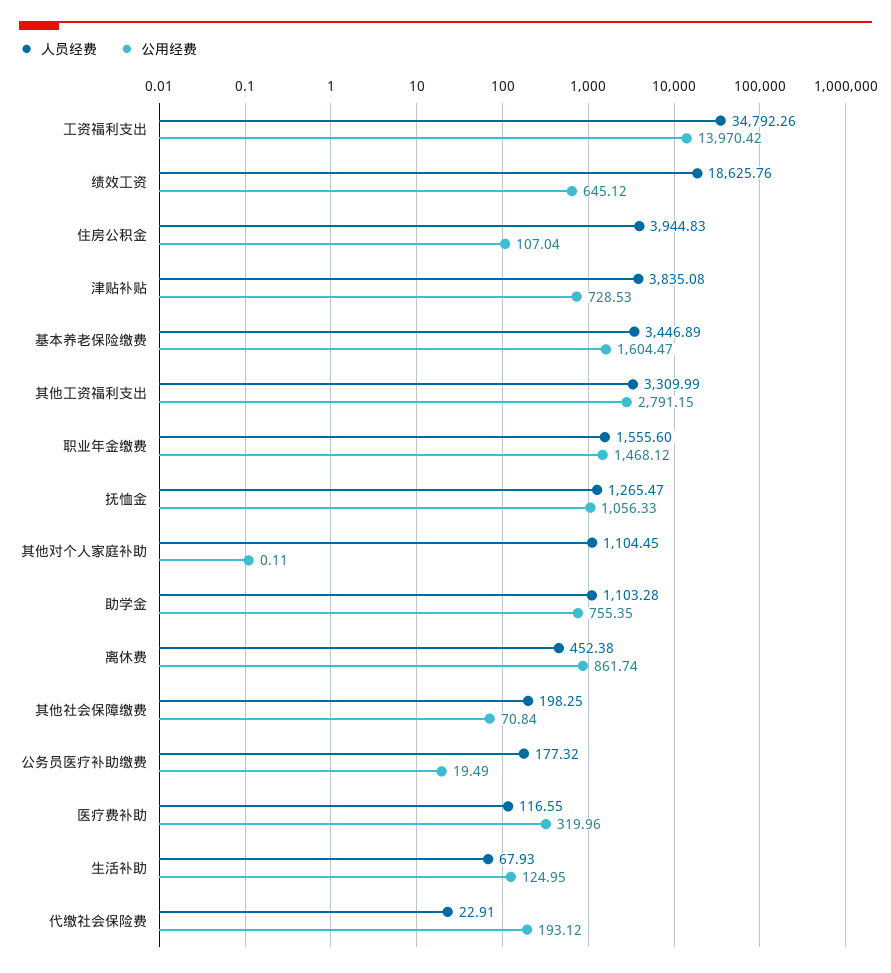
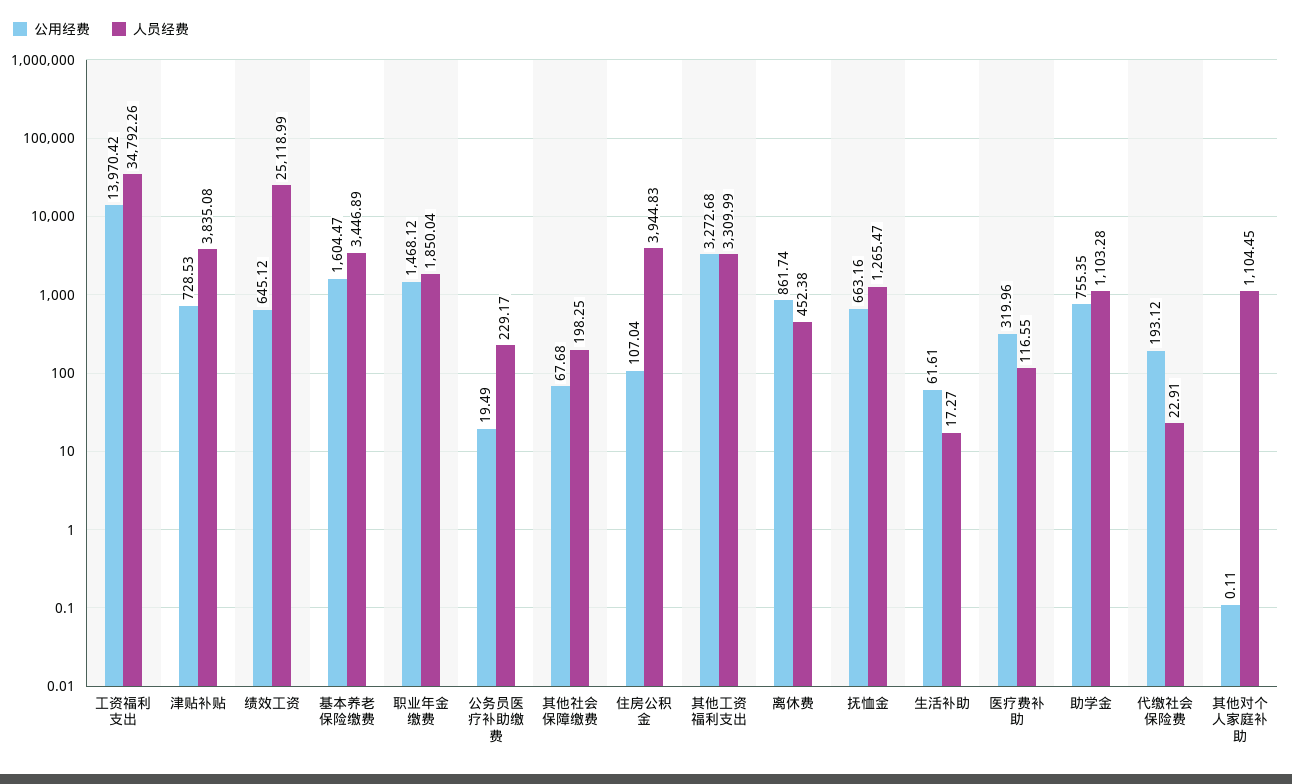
  {
    "人员经费": {
      "工资福利支出": 34792.26,
-     "绩效工资": 18625.76,
+     "绩效工资": 25118.99,
      "住房公积金": 3944.83,
      "津贴补贴": 3835.08,
      "基本养老保险缴费": 3446.89,
      "其他工资福利支出": 3309.99,
-     "职业年金缴费": 1555.6,
+     "职业年金缴费": 1850.04,
      "抚恤金": 1265.47,
      "其他对个人家庭补助": 1104.45,
      "助学金": 1103.28,
      "离休费": 452.38,
      "其他社会保障缴费": 198.25,
-     "公务员医疗补助缴费": 177.32,
+     "公务员医疗补助缴费": 229.17,
      "医疗费补助": 116.55,
-     "生活补助": 67.93,
+     "生活补助": 17.27,
      "代缴社会保险费": 22.91
    },
    "公用经费": {
      "工资福利支出": 13970.42,
      "绩效工资": 645.12,
      "住房公积金": 107.04,
      "津贴补贴": 728.53,
      "基本养老保险缴费": 1604.47,
-     "其他工资福利支出": 2791.15,
+     "其他工资福利支出": 3272.68,
      "职业年金缴费": 1468.12,
-     "抚恤金": 1056.33,
+     "抚恤金": 663.16,
      "其他对个人家庭补助": 0.11,
      "助学金": 755.35,
      "离休费": 861.74,
-     "其他社会保障缴费": 70.84,
+     "其他社会保障缴费": 67.68,
      "公务员医疗补助缴费": 19.49,
      "医疗费补助": 319.96,
-     "生活补助": 124.95,
+     "生活补助": 61.61,
      "代缴社会保险费": 193.12
    }
  }

